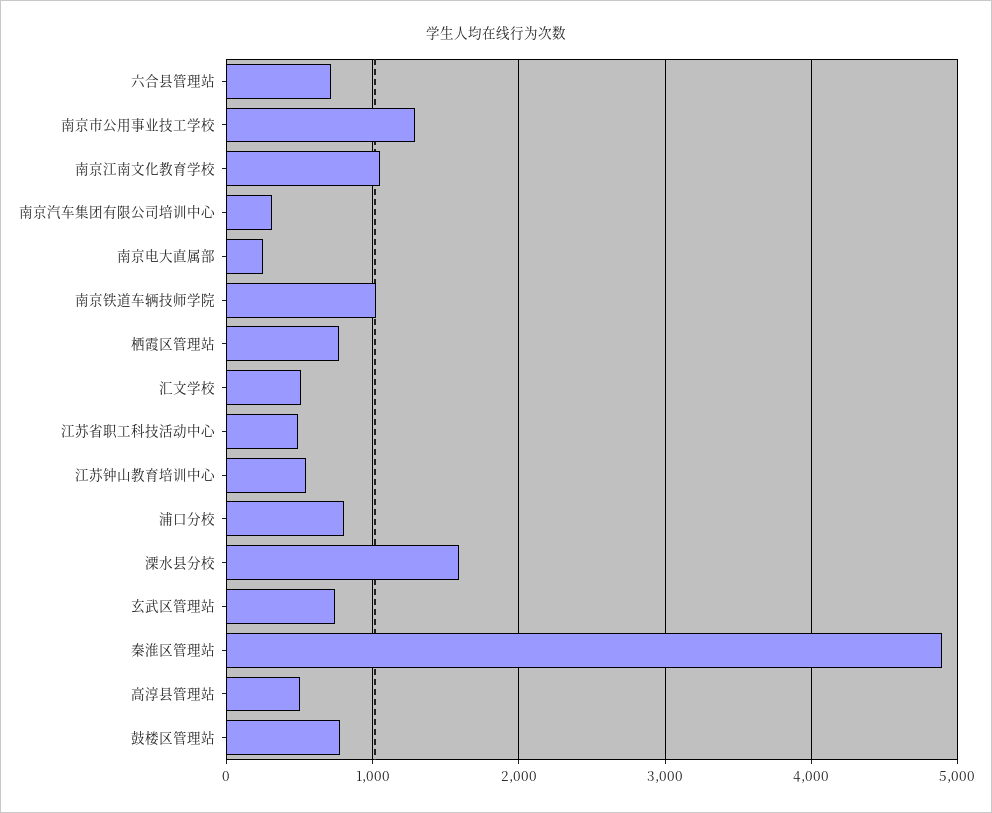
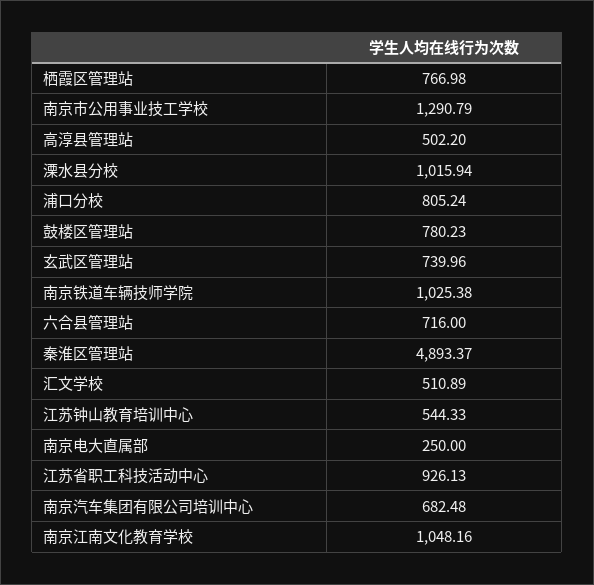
  {
    "六合县管理站": 716,
    "南京市公用事业技工学校": 1290.79,
    "南京江南文化教育学校": 1048.16,
-   "南京汽车集团有限公司培训中心": 300,
+   "南京汽车集团有限公司培训中心": 682.48,
    "南京电大直属部": 250,
    "南京铁道车辆技师学院": 1025.38,
    "栖霞区管理站": 766.98,
    "汇文学校": 510.89,
-   "江苏省职工科技活动中心": 500,
+   "江苏省职工科技活动中心": 926.13,
    "江苏钟山教育培训中心": 544.33,
    "浦口分校": 805.24,
-   "溧水县分校": 1600,
+   "溧水县分校": 1015.94,
    "玄武区管理站": 739.96,
    "秦淮区管理站": 4893.37,
    "高淳县管理站": 502.2,
    "鼓楼区管理站": 780.23
  }

